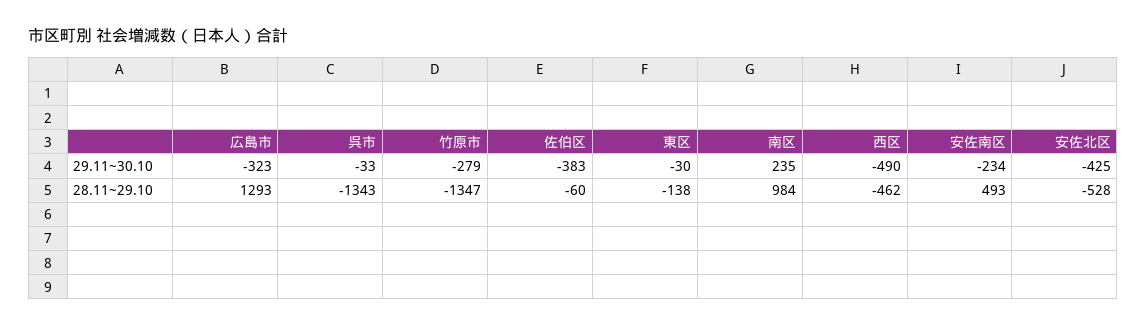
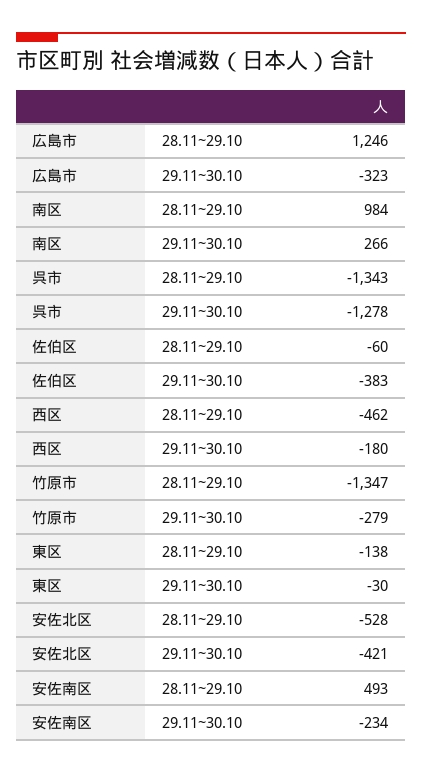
  {
    "広島市": {
      "29.11~30.10": -323,
-     "28.11~29.10": 1293
+     "28.11~29.10": 1246
    },
    "呉市": {
-     "29.11~30.10": -33,
+     "29.11~30.10": -1278,
      "28.11~29.10": -1343
    },
    "竹原市": {
      "29.11~30.10": -279,
      "28.11~29.10": -1347
    },
    "佐伯区": {
      "29.11~30.10": -383,
      "28.11~29.10": -60
    },
    "東区": {
      "29.11~30.10": -30,
      "28.11~29.10": -138
    },
    "南区": {
-     "29.11~30.10": 235,
+     "29.11~30.10": 266,
      "28.11~29.10": 984
    },
    "西区": {
-     "29.11~30.10": -490,
+     "29.11~30.10": -180,
      "28.11~29.10": -462
    },
    "安佐南区": {
      "29.11~30.10": -234,
      "28.11~29.10": 493
    },
    "安佐北区": {
-     "29.11~30.10": -425,
+     "29.11~30.10": -421,
      "28.11~29.10": -528
    }
  }

